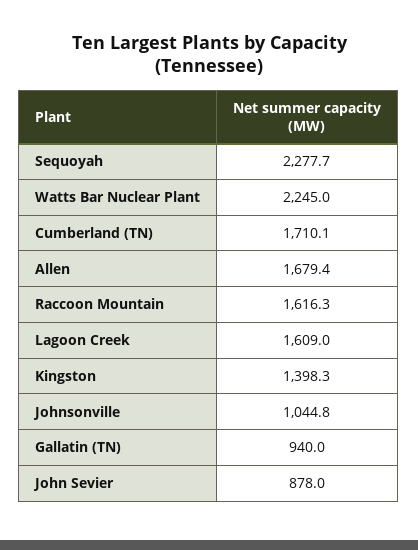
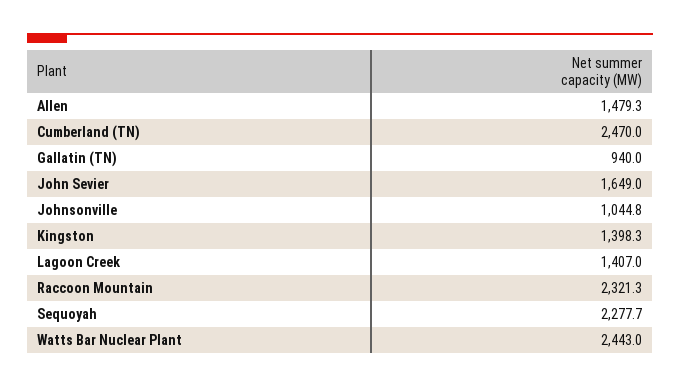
  {
    "Sequoyah": 2277.7,
-   "Watts Bar Nuclear Plant": 2245,
+   "Watts Bar Nuclear Plant": 2443,
-   "Cumberland (TN)": 1710.1,
+   "Cumberland (TN)": 2470,
-   "Allen": 1679.4,
+   "Allen": 1479.3,
-   "Raccoon Mountain": 1616.3,
+   "Raccoon Mountain": 2321.3,
-   "Lagoon Creek": 1609,
+   "Lagoon Creek": 1407,
    "Kingston": 1398.3,
    "Johnsonville": 1044.8,
    "Gallatin (TN)": 940,
-   "John Sevier": 878
+   "John Sevier": 1649
  }

